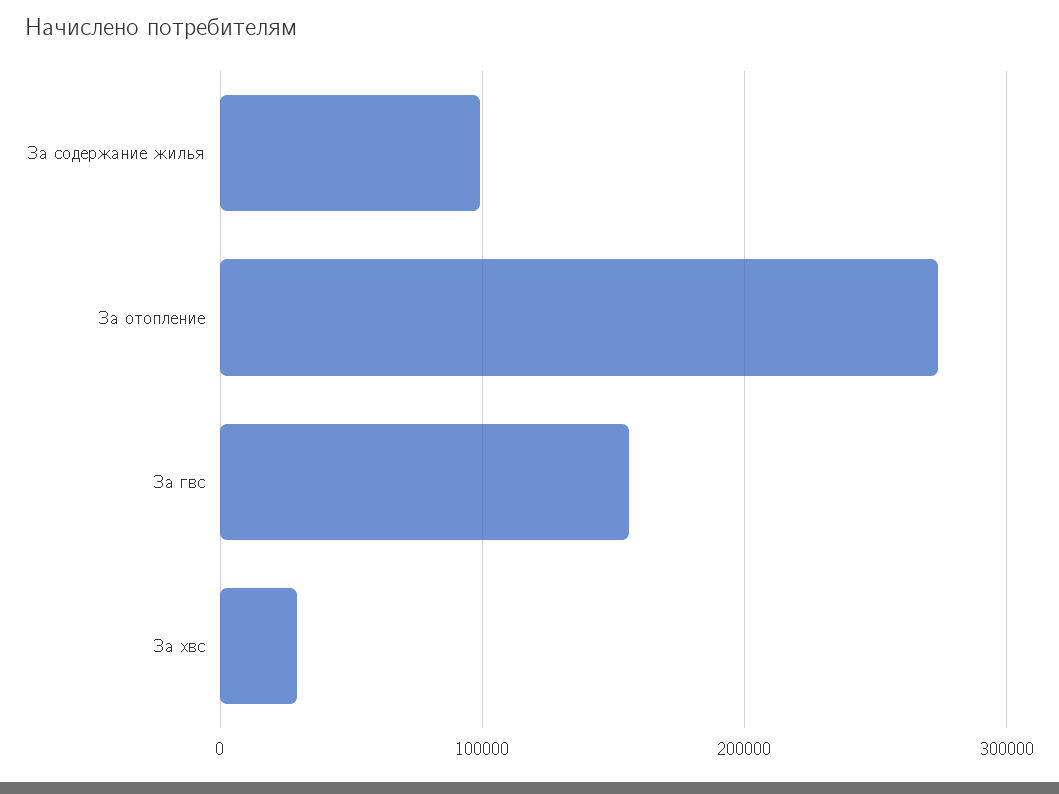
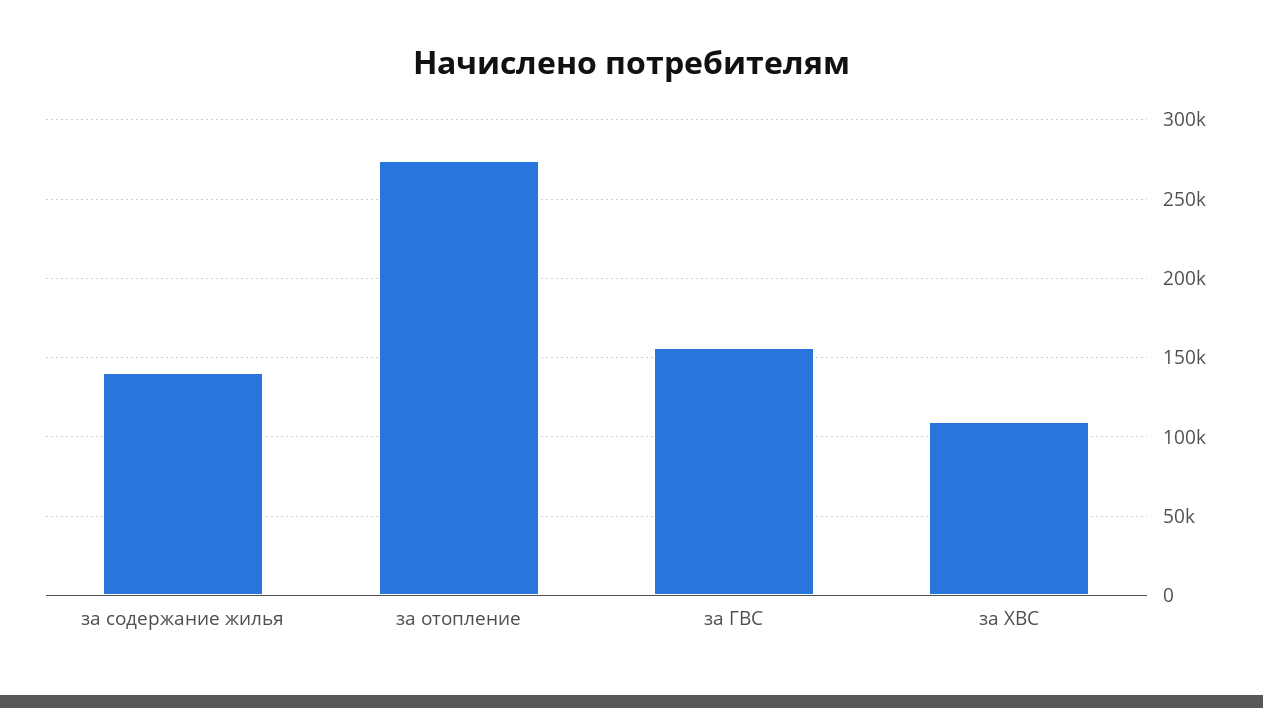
  {
-   "За содержание жилья": 100000,
+   "За содержание жилья": 140000,
    "За отопление": 275000,
    "За гвс": 155000,
-   "За хвс": 30000
+   "За хвс": 110000
  }

